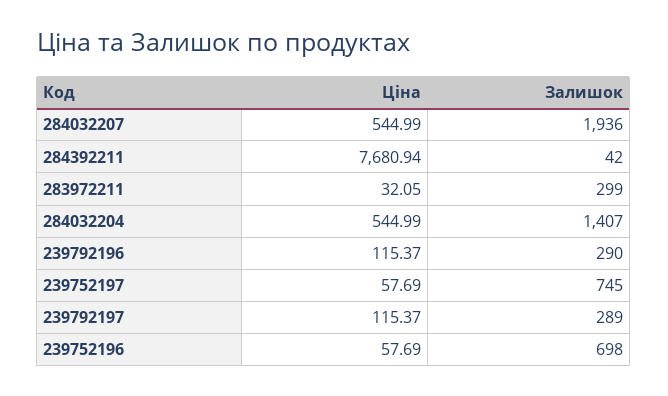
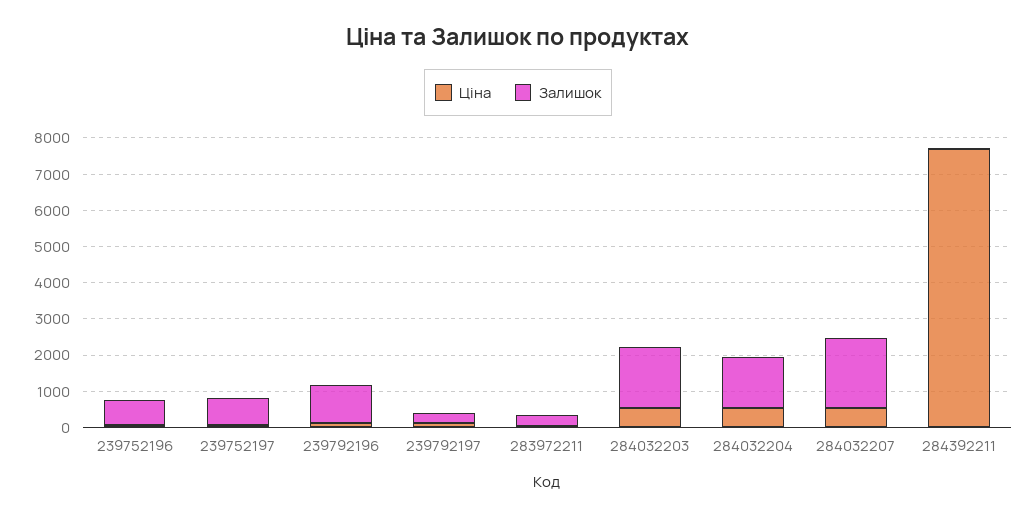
  {
    "Ціна": {
      "284032207": 544.99,
      "284392211": 7680.94,
      "283972211": 32.05,
      "284032204": 544.99,
      "239792196": 115.37,
      "239752197": 57.69,
      "239792197": 115.37,
-     "239752196": 57.69
+     "239752196": 57.69,
+     "284032203": 500
    },
    "Залишок": {
      "284032207": 1936,
      "284392211": 42,
      "283972211": 299,
      "284032204": 1407,
-     "239792196": 290,
+     "239792196": 1000,
      "239752197": 745,
      "239792197": 289,
-     "239752196": 698
+     "239752196": 698,
+     "284032203": 1750
    }
  }

